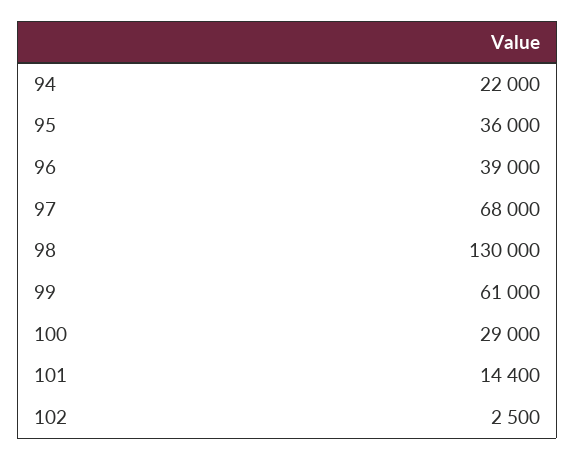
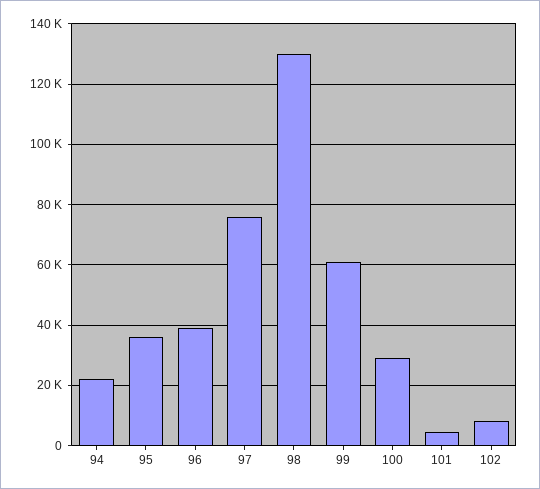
  {
    "94": 22000,
    "95": 36000,
    "96": 39000,
-   "97": 68000,
+   "97": 76000,
    "98": 130000,
    "99": 61000,
    "100": 29000,
-   "101": 14400,
+   "101": 4000,
-   "102": 2500
+   "102": 8000
  }

